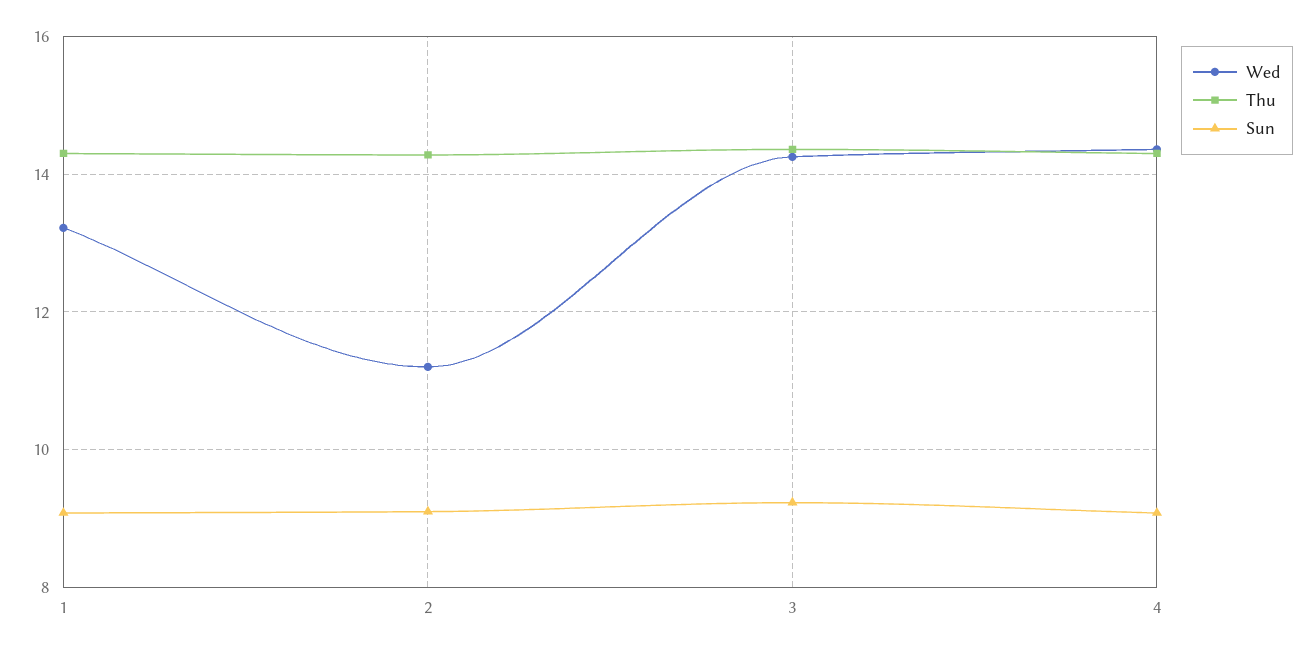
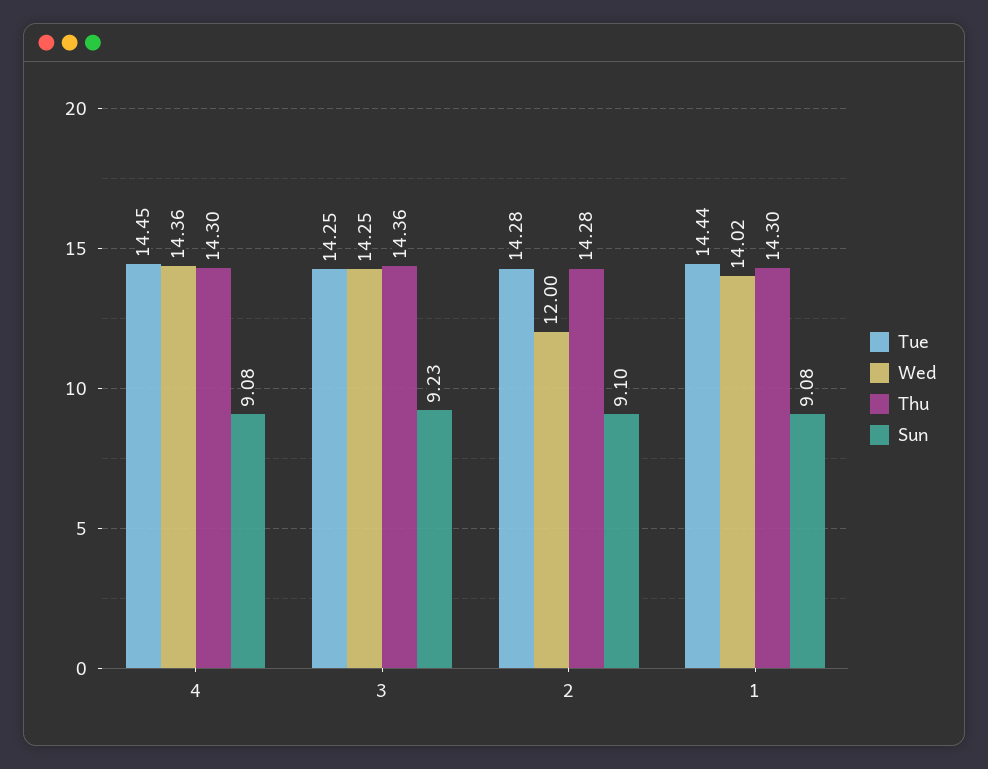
  {
    "Wed": {
-     "1": 13.2,
+     "1": 14.02,
-     "2": 11.2,
+     "2": 12,
      "3": 14.25,
      "4": 14.36
    },
    "Thu": {
      "1": 14.3,
      "2": 14.28,
      "3": 14.36,
      "4": 14.3
    },
    "Sun": {
      "1": 9.08,
      "2": 9.1,
      "3": 9.23,
      "4": 9.08
-   }
+   },
+   "Tue": {
+     "4": 14.45,
+     "3": 14.25,
+     "2": 14.28,
+     "1": 14.44
+   }
  }

